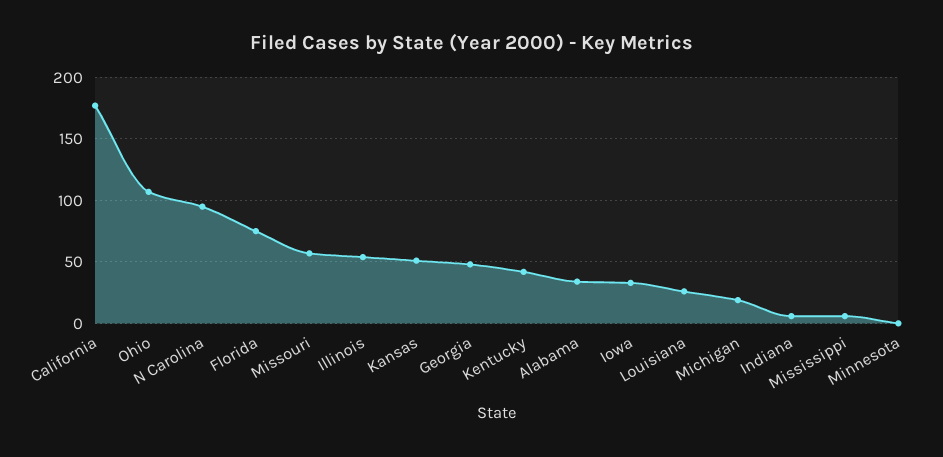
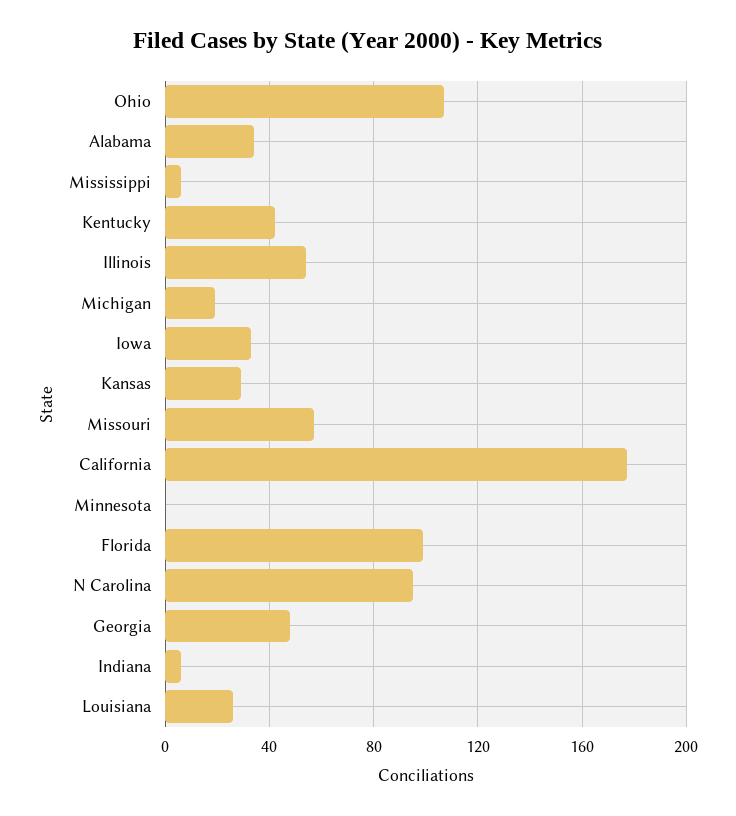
  {
    "California": 175,
    "Ohio": 105,
    "N Carolina": 95,
-   "Florida": 75,
+   "Florida": 100,
    "Missouri": 55,
    "Illinois": 55,
-   "Kansas": 50,
+   "Kansas": 30,
    "Georgia": 50,
    "Kentucky": 40,
    "Alabama": 35,
    "Iowa": 35,
    "Louisiana": 25,
    "Michigan": 20,
    "Indiana": 5,
    "Mississippi": 5,
    "Minnesota": 0
  }

